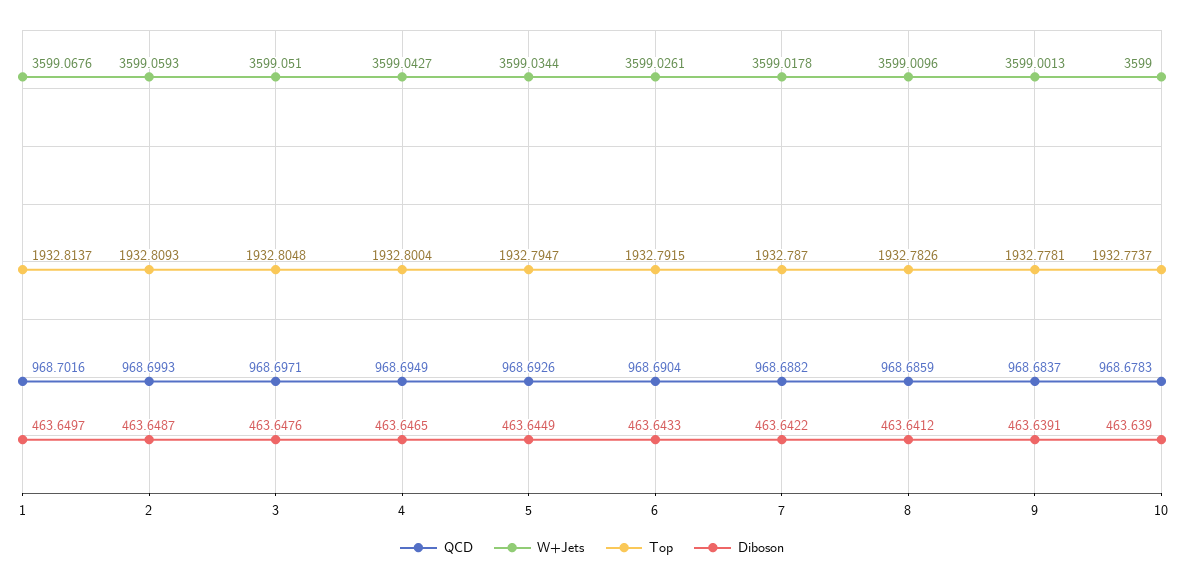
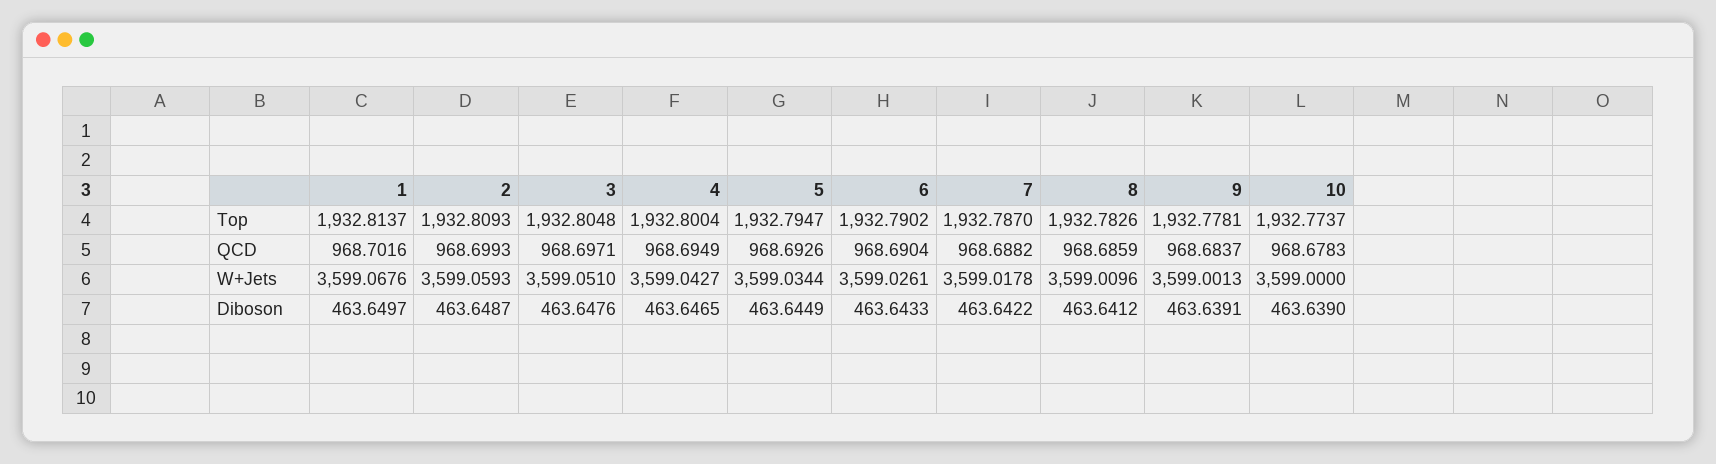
  {
    "QCD": {
      "1": 968.7016,
      "2": 968.6993,
      "3": 968.6971,
      "4": 968.6949,
      "5": 968.6926,
      "6": 968.6904,
      "7": 968.6882,
      "8": 968.6859,
      "9": 968.6837,
      "10": 968.6783
    },
    "W+Jets": {
      "1": 3599.0676,
      "2": 3599.0593,
      "3": 3599.051,
      "4": 3599.0427,
      "5": 3599.0344,
      "6": 3599.0261,
      "7": 3599.0178,
      "8": 3599.0096,
      "9": 3599.0013,
      "10": 3599
    },
    "Top": {
      "1": 1932.8137,
      "2": 1932.8093,
      "3": 1932.8048,
      "4": 1932.8004,
      "5": 1932.7947,
-     "6": 1932.7915,
+     "6": 1932.7902,
      "7": 1932.787,
      "8": 1932.7826,
      "9": 1932.7781,
      "10": 1932.7737
    },
    "Diboson": {
      "1": 463.6497,
      "2": 463.6487,
      "3": 463.6476,
      "4": 463.6465,
      "5": 463.6449,
      "6": 463.6433,
      "7": 463.6422,
      "8": 463.6412,
      "9": 463.6391,
      "10": 463.639
    }
  }

